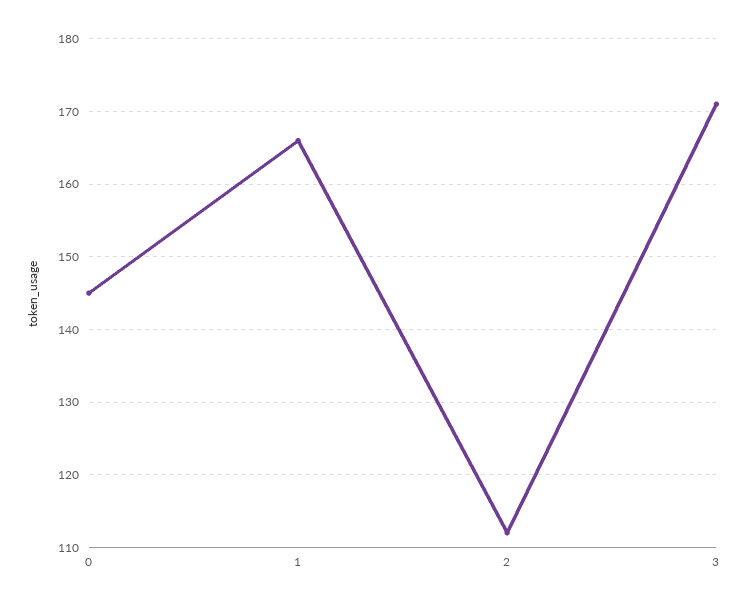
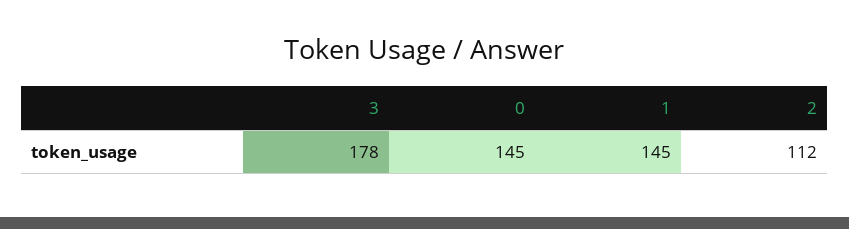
  {
    "0": 145,
-   "1": 166,
+   "1": 145,
    "2": 112,
-   "3": 171
+   "3": 178
  }

